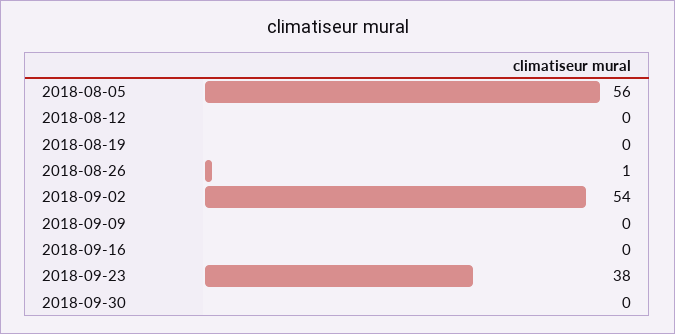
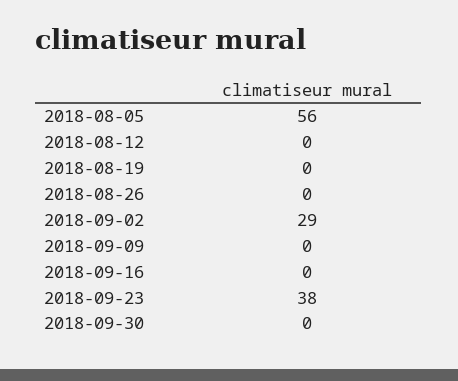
  {
    "2018-08-05": 56,
    "2018-08-12": 0,
    "2018-08-19": 0,
-   "2018-08-26": 1,
+   "2018-08-26": 0,
-   "2018-09-02": 54,
+   "2018-09-02": 29,
    "2018-09-09": 0,
    "2018-09-16": 0,
    "2018-09-23": 38,
    "2018-09-30": 0
  }

